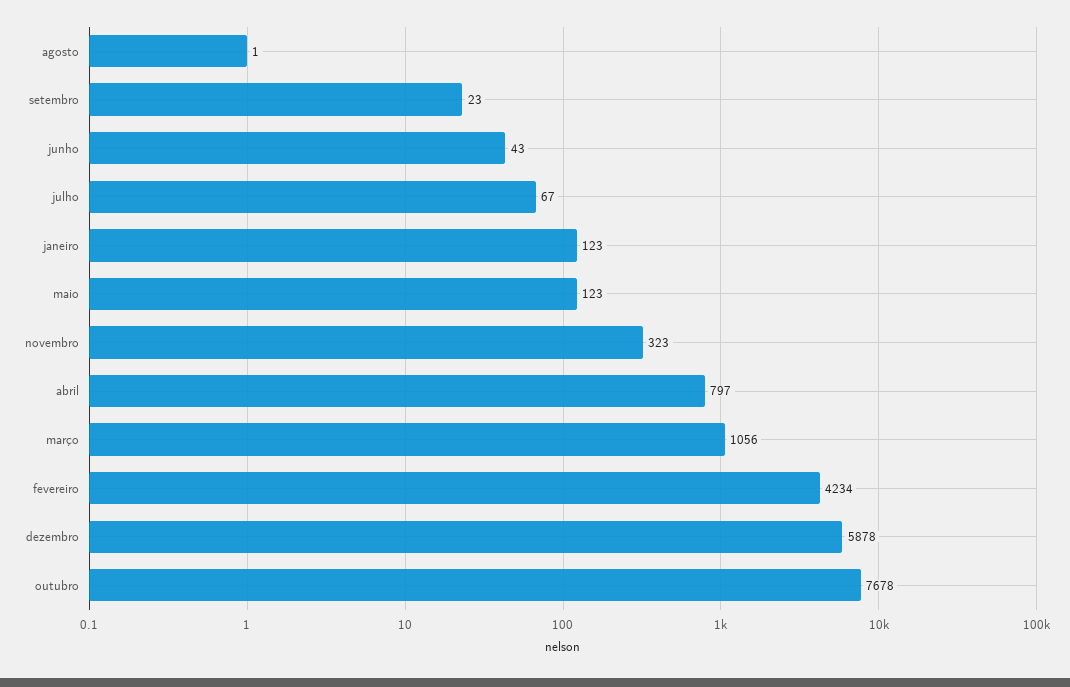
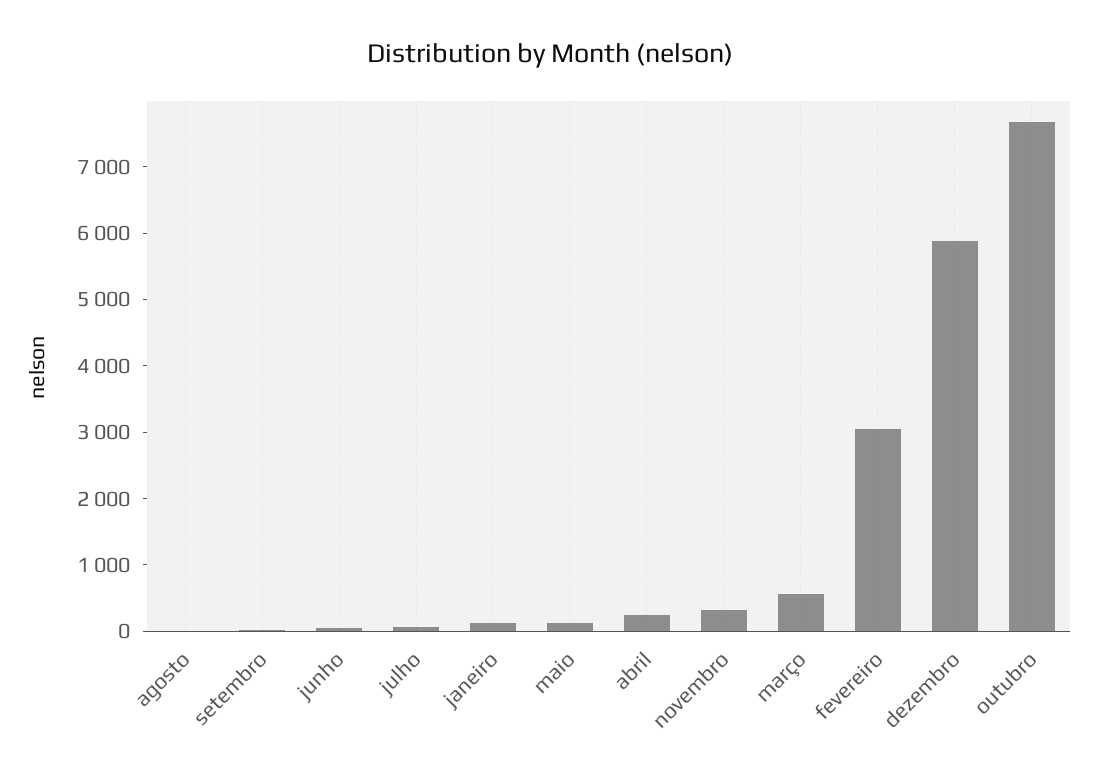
  {
    "agosto": 1,
    "setembro": 23,
    "junho": 43,
    "julho": 67,
    "janeiro": 123,
    "maio": 123,
    "novembro": 323,
-   "abril": 797,
+   "abril": 200,
-   "março": 1056,
+   "março": 600,
-   "fevereiro": 4234,
+   "fevereiro": 3000,
    "dezembro": 5878,
    "outubro": 7678
  }

